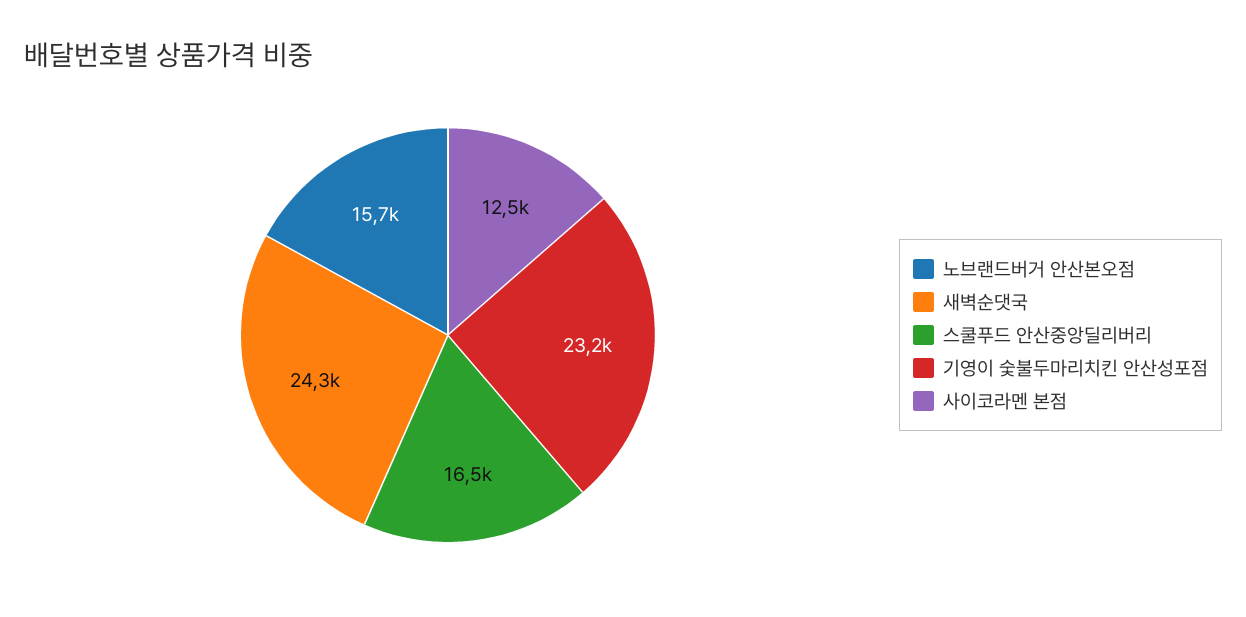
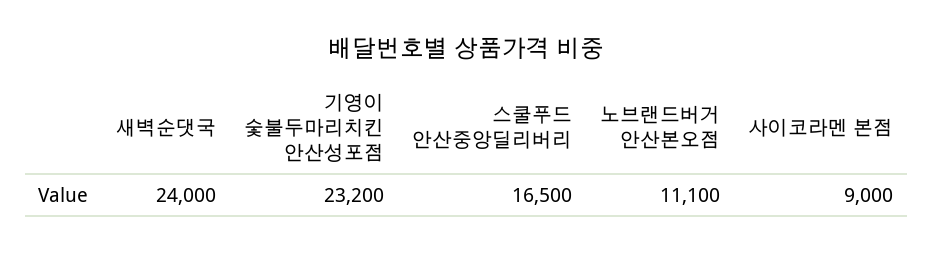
  {
-   "노브랜드버거 안산본오점": 15700,
+   "노브랜드버거 안산본오점": 11100,
-   "새벽순댓국": 24300,
+   "새벽순댓국": 24000,
    "스쿨푸드 안산중앙딜리버리": 16500,
    "기영이 숯불두마리치킨 안산성포점": 23200,
-   "사이코라멘 본점": 12500
+   "사이코라멘 본점": 9000
  }

